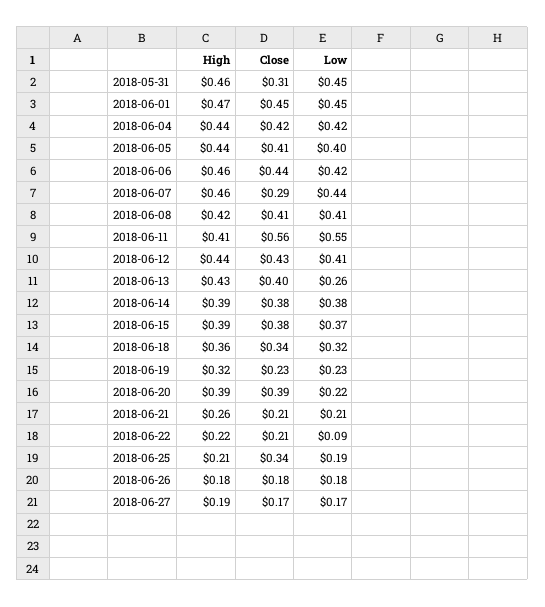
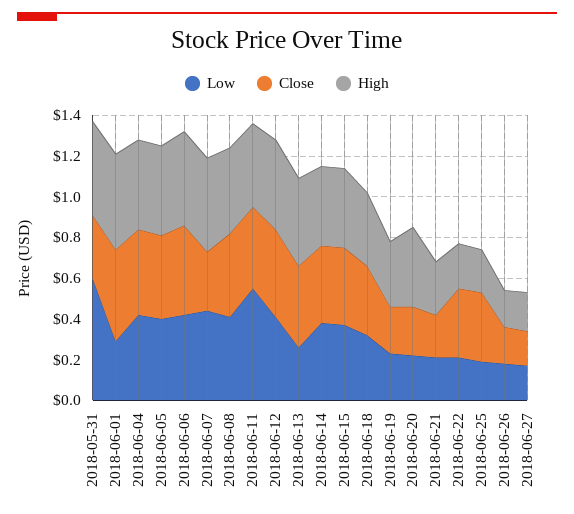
  {
    "High": {
      "2018-05-31": 0.46,
      "2018-06-01": 0.47,
      "2018-06-04": 0.44,
      "2018-06-05": 0.44,
      "2018-06-06": 0.46,
      "2018-06-07": 0.46,
      "2018-06-08": 0.42,
      "2018-06-11": 0.41,
      "2018-06-12": 0.44,
      "2018-06-13": 0.43,
      "2018-06-14": 0.39,
      "2018-06-15": 0.39,
      "2018-06-18": 0.36,
      "2018-06-19": 0.32,
      "2018-06-20": 0.39,
      "2018-06-21": 0.26,
      "2018-06-22": 0.22,
      "2018-06-25": 0.21,
      "2018-06-26": 0.18,
      "2018-06-27": 0.19
    },
    "Close": {
      "2018-05-31": 0.31,
      "2018-06-01": 0.45,
      "2018-06-04": 0.42,
      "2018-06-05": 0.41,
      "2018-06-06": 0.44,
      "2018-06-07": 0.29,
      "2018-06-08": 0.41,
-     "2018-06-11": 0.56,
+     "2018-06-11": 0.4,
      "2018-06-12": 0.43,
      "2018-06-13": 0.4,
      "2018-06-14": 0.38,
      "2018-06-15": 0.38,
      "2018-06-18": 0.34,
      "2018-06-19": 0.23,
-     "2018-06-20": 0.39,
+     "2018-06-20": 0.25,
      "2018-06-21": 0.21,
-     "2018-06-22": 0.21,
+     "2018-06-22": 0.35,
      "2018-06-25": 0.34,
      "2018-06-26": 0.18,
      "2018-06-27": 0.17
    },
    "Low": {
-     "2018-05-31": 0.45,
+     "2018-05-31": 0.6,
-     "2018-06-01": 0.45,
+     "2018-06-01": 0.3,
      "2018-06-04": 0.42,
      "2018-06-05": 0.4,
      "2018-06-06": 0.42,
      "2018-06-07": 0.44,
      "2018-06-08": 0.41,
      "2018-06-11": 0.55,
      "2018-06-12": 0.41,
      "2018-06-13": 0.26,
      "2018-06-14": 0.38,
      "2018-06-15": 0.37,
      "2018-06-18": 0.32,
      "2018-06-19": 0.23,
      "2018-06-20": 0.22,
      "2018-06-21": 0.21,
-     "2018-06-22": 0.09,
+     "2018-06-22": 0.2,
      "2018-06-25": 0.19,
      "2018-06-26": 0.18,
      "2018-06-27": 0.17
    }
  }

